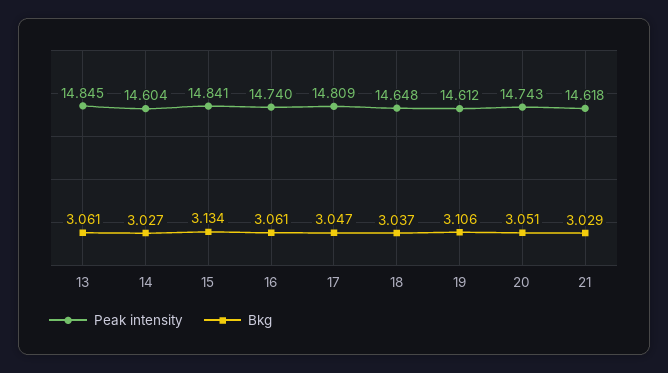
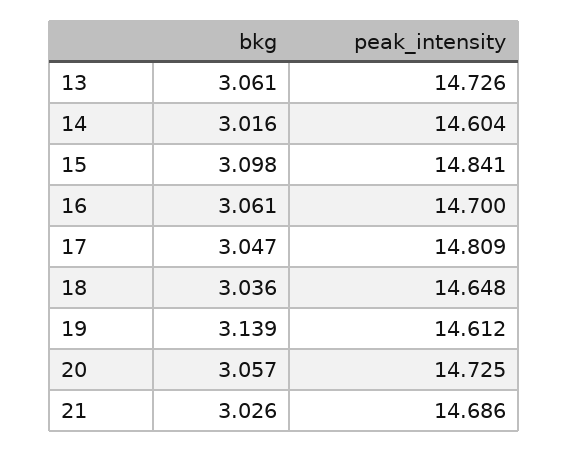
  {
    "Peak intensity": {
-     "13": 14.845,
+     "13": 14.726,
      "14": 14.604,
      "15": 14.841,
-     "16": 14.74,
+     "16": 14.7,
      "17": 14.809,
      "18": 14.648,
      "19": 14.612,
-     "20": 14.743,
+     "20": 14.725,
-     "21": 14.618
+     "21": 14.686
    },
    "Bkg": {
      "13": 3.061,
-     "14": 3.027,
+     "14": 3.016,
-     "15": 3.134,
+     "15": 3.098,
      "16": 3.061,
      "17": 3.047,
-     "18": 3.037,
+     "18": 3.036,
-     "19": 3.106,
+     "19": 3.139,
-     "20": 3.051,
+     "20": 3.057,
-     "21": 3.029
+     "21": 3.026
    }
  }

